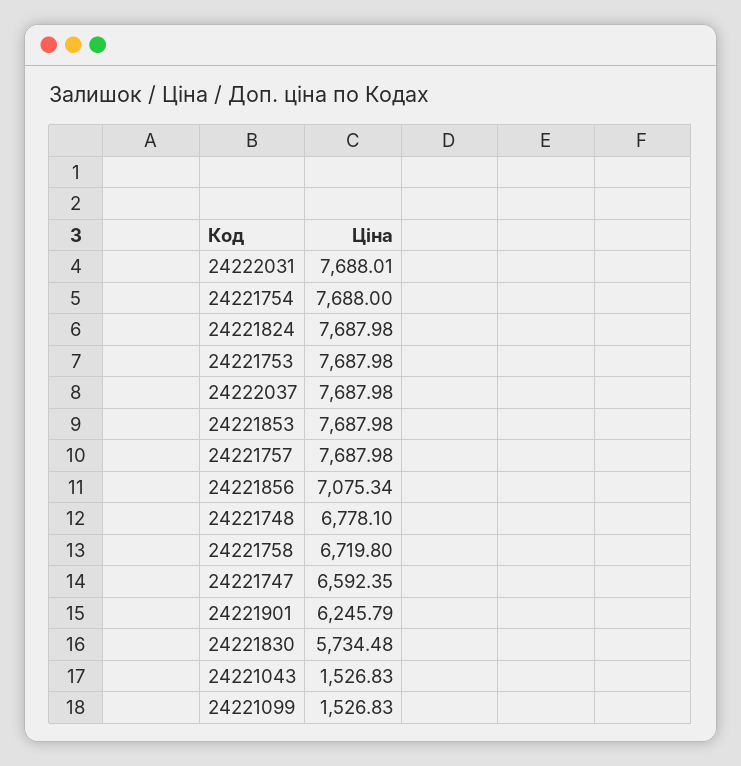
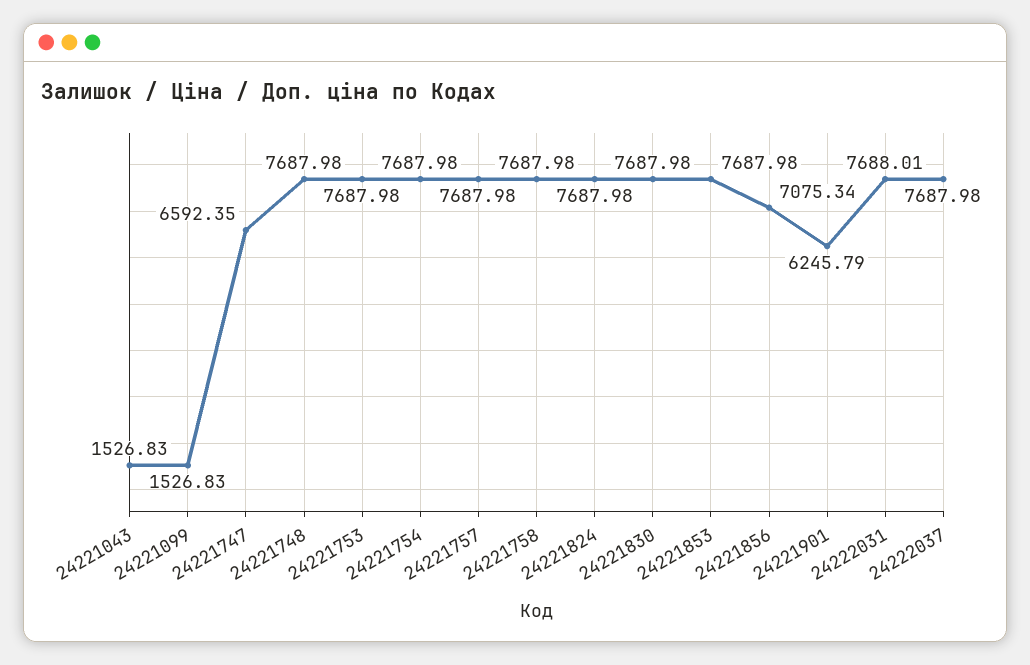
  {
    "24222031": 7688.01,
-   "24221754": 7688,
+   "24221754": 7687.98,
    "24221824": 7687.98,
    "24221753": 7687.98,
    "24222037": 7687.98,
    "24221853": 7687.98,
    "24221757": 7687.98,
    "24221856": 7075.34,
-   "24221748": 6778.1,
+   "24221748": 7687.98,
-   "24221758": 6719.8,
+   "24221758": 7687.98,
    "24221747": 6592.35,
    "24221901": 6245.79,
-   "24221830": 5734.48,
+   "24221830": 7687.98,
    "24221043": 1526.83,
    "24221099": 1526.83
  }

